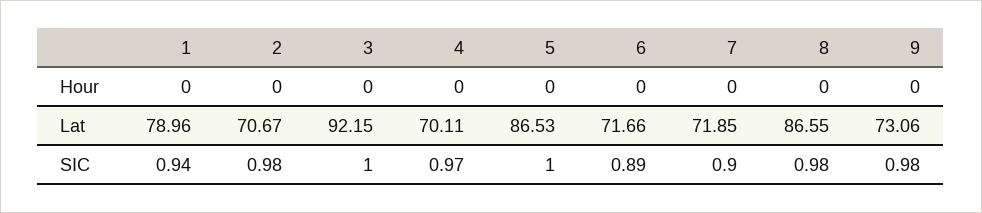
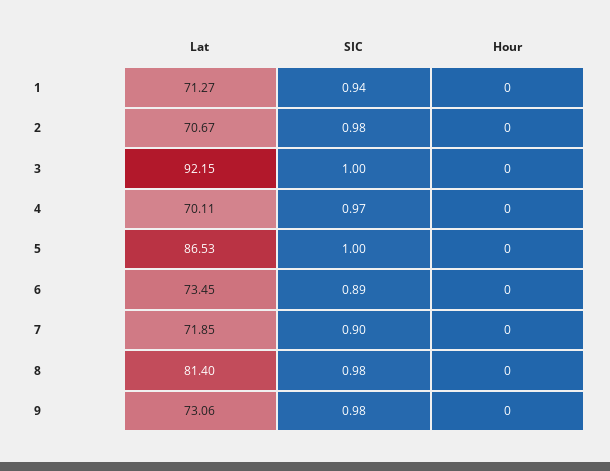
  {
    "1": {
      "Hour": 0,
-     "Lat": 78.96,
+     "Lat": 71.27,
      "SIC": 0.94
    },
    "2": {
      "Hour": 0,
      "Lat": 70.67,
      "SIC": 0.98
    },
    "3": {
      "Hour": 0,
      "Lat": 92.15,
      "SIC": 1
    },
    "4": {
      "Hour": 0,
      "Lat": 70.11,
      "SIC": 0.97
    },
    "5": {
      "Hour": 0,
      "Lat": 86.53,
      "SIC": 1
    },
    "6": {
      "Hour": 0,
-     "Lat": 71.66,
+     "Lat": 73.45,
      "SIC": 0.89
    },
    "7": {
      "Hour": 0,
      "Lat": 71.85,
      "SIC": 0.9
    },
    "8": {
      "Hour": 0,
-     "Lat": 86.55,
+     "Lat": 81.4,
      "SIC": 0.98
    },
    "9": {
      "Hour": 0,
      "Lat": 73.06,
      "SIC": 0.98
    }
  }

